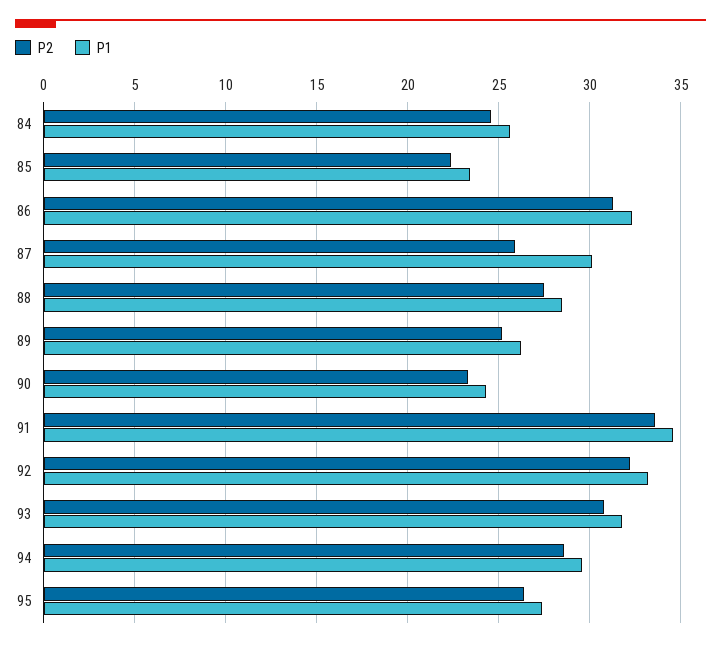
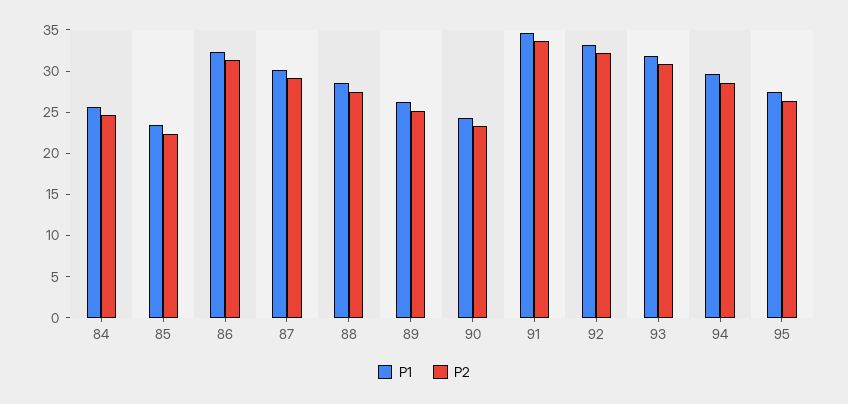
  {
    "P2": {
      "84": 24.5,
      "85": 22.5,
      "86": 31.5,
-     "87": 26,
+     "87": 29,
      "88": 27.5,
      "89": 25,
      "90": 23.5,
      "91": 33.5,
      "92": 32,
      "93": 31,
      "94": 28.5,
      "95": 26.5
    },
    "P1": {
      "84": 25.5,
      "85": 23.5,
      "86": 32.5,
      "87": 30,
      "88": 28.5,
      "89": 26,
      "90": 24.5,
      "91": 34.5,
      "92": 33,
      "93": 32,
      "94": 29.5,
      "95": 27.5
    }
  }

